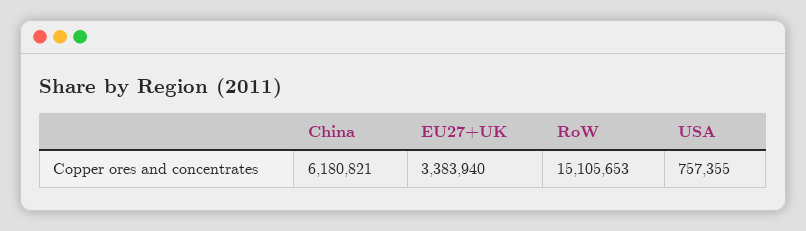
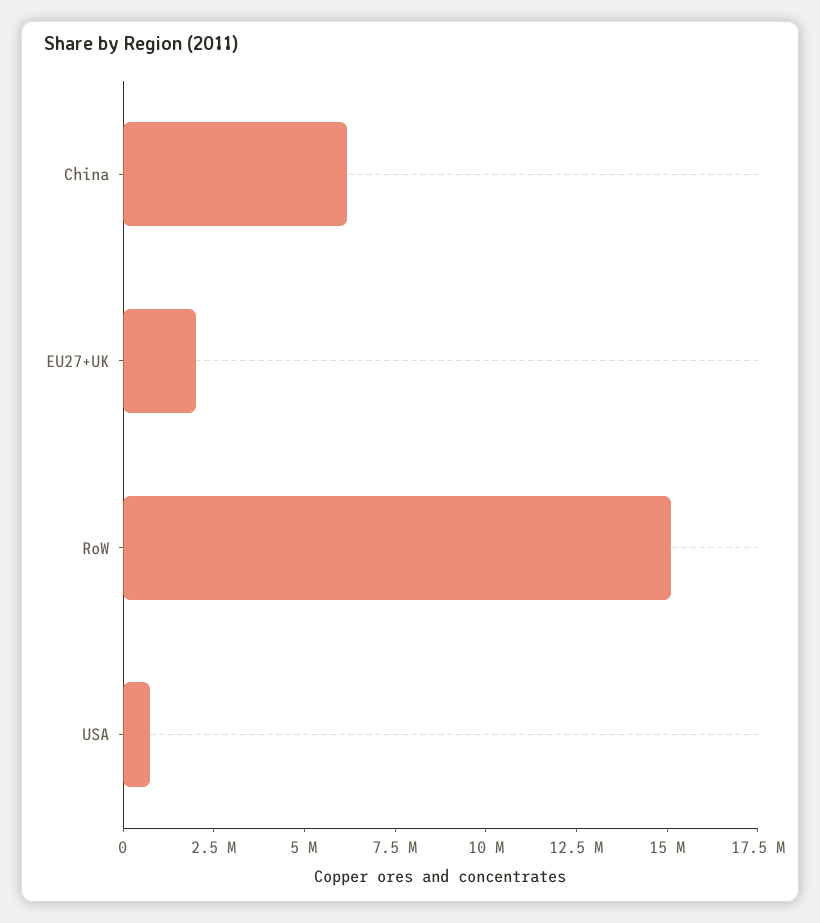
  {
    "China": 6180821,
-   "EU27+UK": 3383940,
+   "EU27+UK": 2000000,
    "RoW": 15105653,
    "USA": 757355
  }

